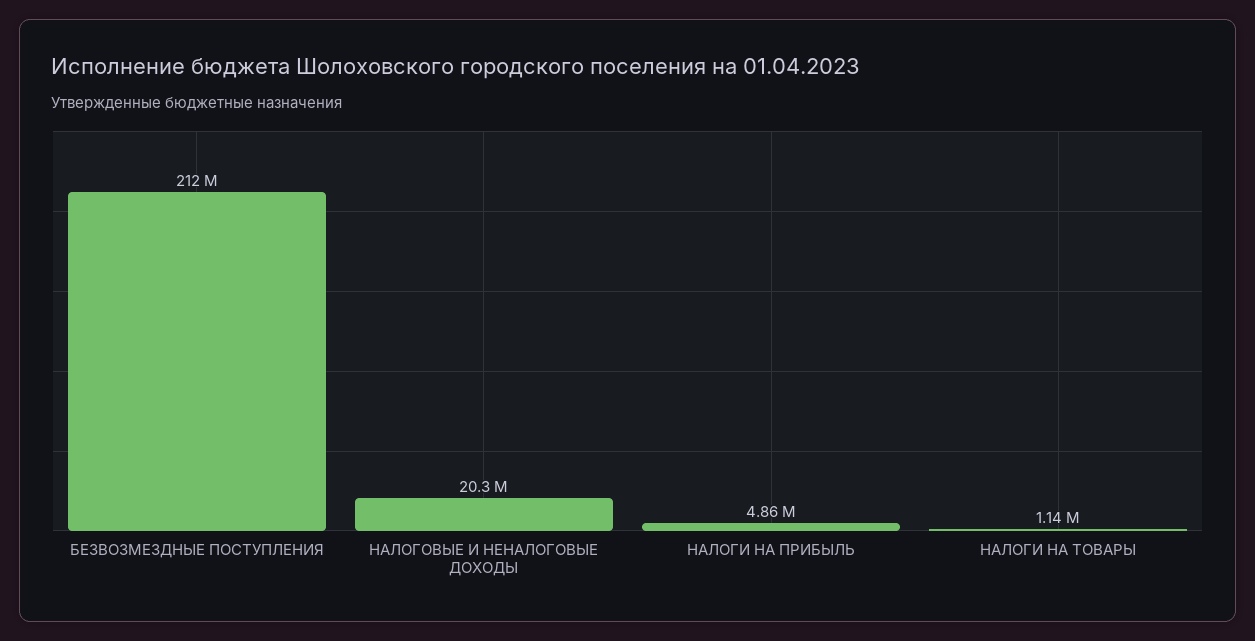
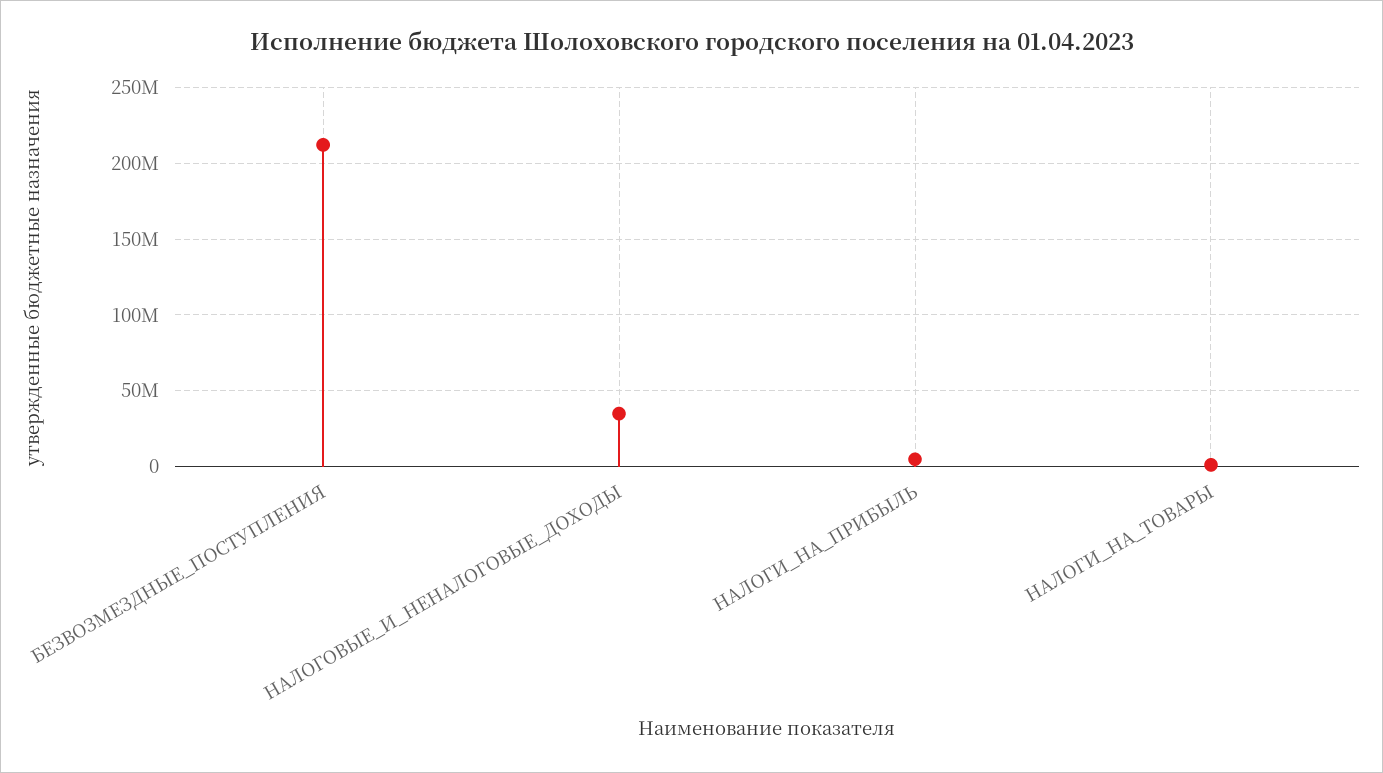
  {
    "БЕЗВОЗМЕЗДНЫЕ ПОСТУПЛЕНИЯ": 212000000,
-   "НАЛОГОВЫЕ И НЕНАЛОГОВЫЕ ДОХОДЫ": 20300000,
+   "НАЛОГОВЫЕ И НЕНАЛОГОВЫЕ ДОХОДЫ": 35000000,
    "НАЛОГИ НА ПРИБЫЛЬ": 4860000,
    "НАЛОГИ НА ТОВАРЫ": 1140000
  }

